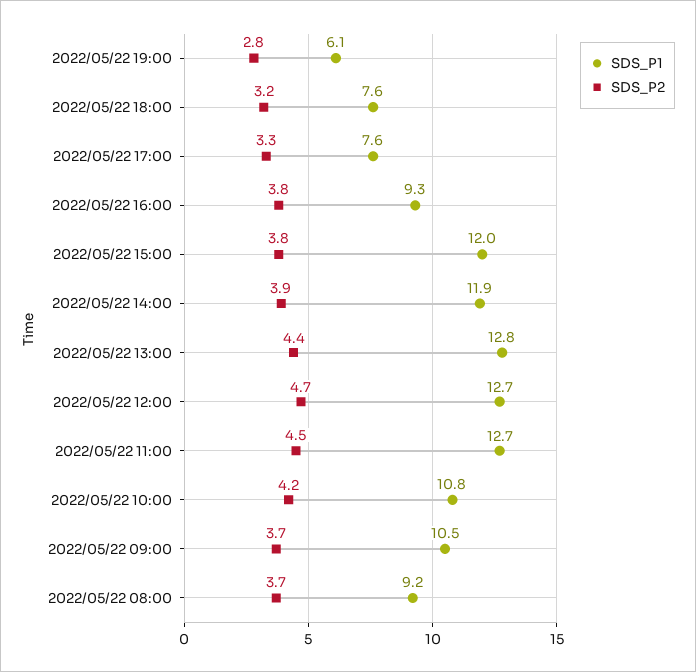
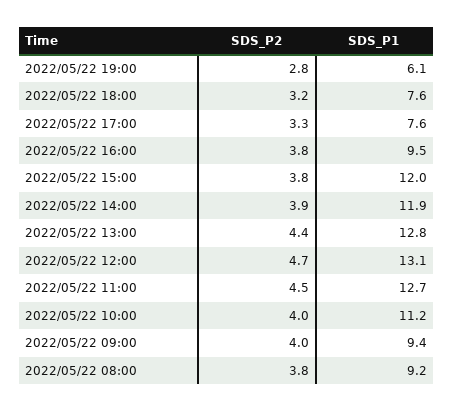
  {
    "SDS_P1": {
      "2022/05/22 19:00": 6.1,
      "2022/05/22 18:00": 7.6,
      "2022/05/22 17:00": 7.6,
-     "2022/05/22 16:00": 9.3,
+     "2022/05/22 16:00": 9.5,
      "2022/05/22 15:00": 12,
      "2022/05/22 14:00": 11.9,
      "2022/05/22 13:00": 12.8,
-     "2022/05/22 12:00": 12.7,
+     "2022/05/22 12:00": 13.1,
      "2022/05/22 11:00": 12.7,
-     "2022/05/22 10:00": 10.8,
+     "2022/05/22 10:00": 11.2,
-     "2022/05/22 09:00": 10.5,
+     "2022/05/22 09:00": 9.4,
      "2022/05/22 08:00": 9.2
    },
    "SDS_P2": {
      "2022/05/22 19:00": 2.8,
      "2022/05/22 18:00": 3.2,
      "2022/05/22 17:00": 3.3,
      "2022/05/22 16:00": 3.8,
      "2022/05/22 15:00": 3.8,
      "2022/05/22 14:00": 3.9,
      "2022/05/22 13:00": 4.4,
      "2022/05/22 12:00": 4.7,
      "2022/05/22 11:00": 4.5,
-     "2022/05/22 10:00": 4.2,
+     "2022/05/22 10:00": 4,
-     "2022/05/22 09:00": 3.7,
+     "2022/05/22 09:00": 4,
-     "2022/05/22 08:00": 3.7
+     "2022/05/22 08:00": 3.8
    }
  }

